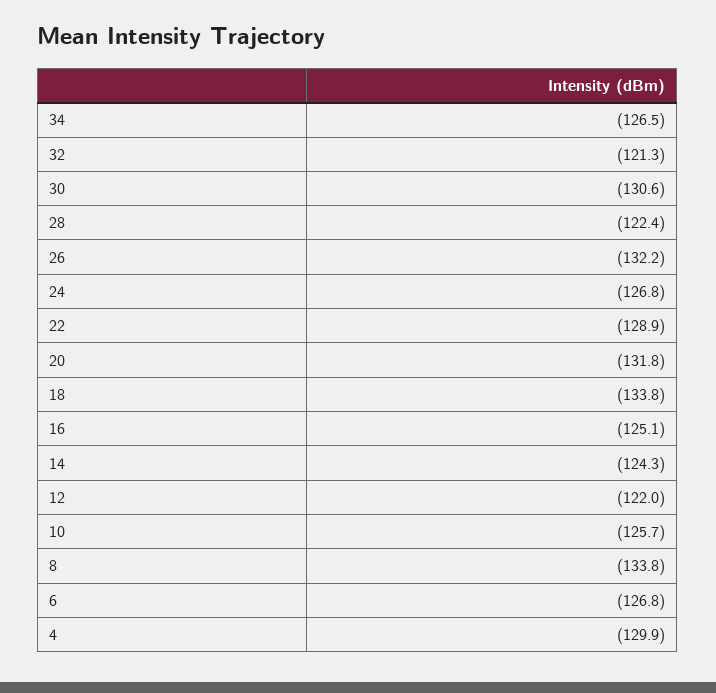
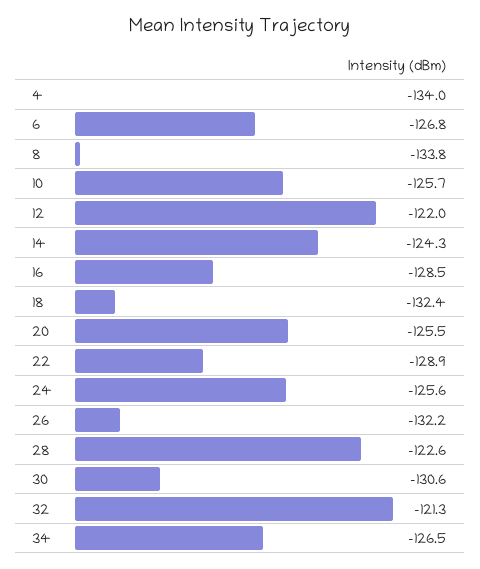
  {
    "34": -126.5,
    "32": -121.3,
    "30": -130.6,
-   "28": -122.4,
+   "28": -122.6,
    "26": -132.2,
-   "24": -126.8,
+   "24": -125.6,
    "22": -128.9,
-   "20": -131.8,
+   "20": -125.5,
-   "18": -133.8,
+   "18": -132.4,
-   "16": -125.1,
+   "16": -128.5,
    "14": -124.3,
    "12": -122,
    "10": -125.7,
    "8": -133.8,
    "6": -126.8,
-   "4": -129.9
+   "4": -134
  }

